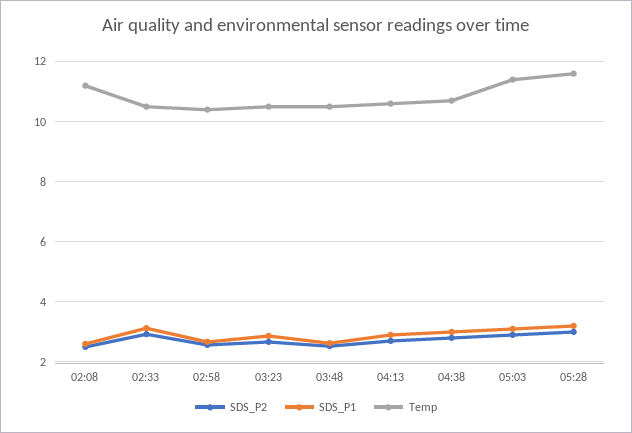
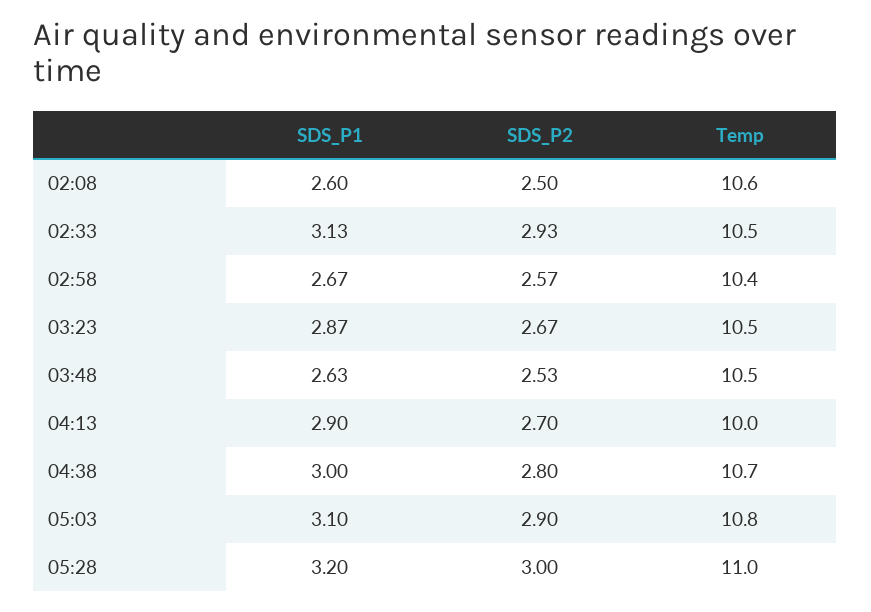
  {
    "SDS_P2": {
      "02:08": 2.5,
      "02:33": 2.93,
      "02:58": 2.57,
      "03:23": 2.67,
      "03:48": 2.53,
      "04:13": 2.7,
      "04:38": 2.8,
      "05:03": 2.9,
      "05:28": 3
    },
    "SDS_P1": {
      "02:08": 2.6,
      "02:33": 3.13,
      "02:58": 2.67,
      "03:23": 2.87,
      "03:48": 2.63,
      "04:13": 2.9,
      "04:38": 3,
      "05:03": 3.1,
      "05:28": 3.2
    },
    "Temp": {
-     "02:08": 11.2,
+     "02:08": 10.6,
      "02:33": 10.5,
      "02:58": 10.4,
      "03:23": 10.5,
      "03:48": 10.5,
-     "04:13": 10.6,
+     "04:13": 10,
      "04:38": 10.7,
-     "05:03": 11.4,
+     "05:03": 10.8,
-     "05:28": 11.6
+     "05:28": 11
    }
  }

